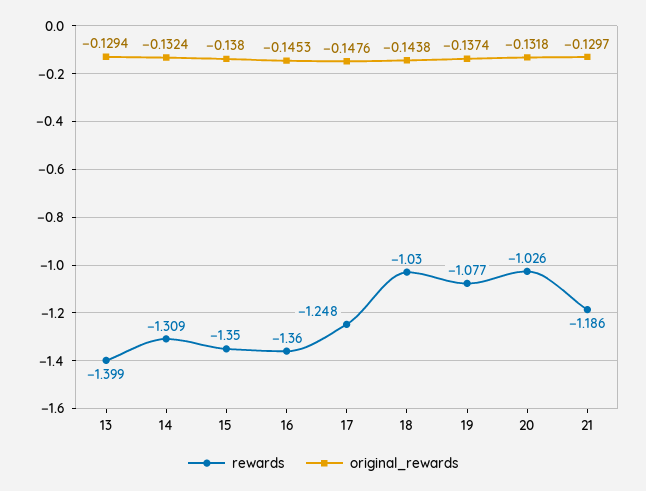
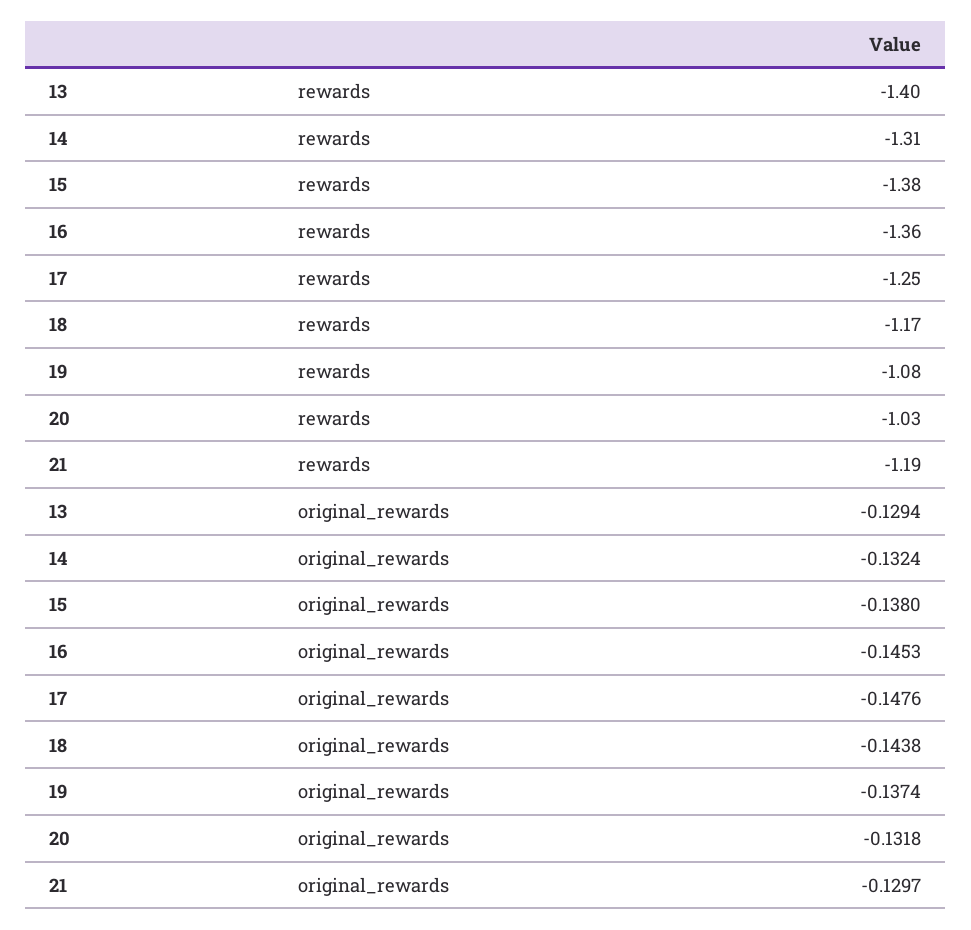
  {
    "rewards": {
      "13": -1.399,
      "14": -1.309,
-     "15": -1.35,
+     "15": -1.38,
      "16": -1.36,
      "17": -1.248,
-     "18": -1.03,
+     "18": -1.17,
      "19": -1.077,
      "20": -1.026,
      "21": -1.186
    },
    "original_rewards": {
      "13": -0.1294,
      "14": -0.1324,
      "15": -0.138,
      "16": -0.1453,
      "17": -0.1476,
      "18": -0.1438,
      "19": -0.1374,
      "20": -0.1318,
      "21": -0.1297
    }
  }

